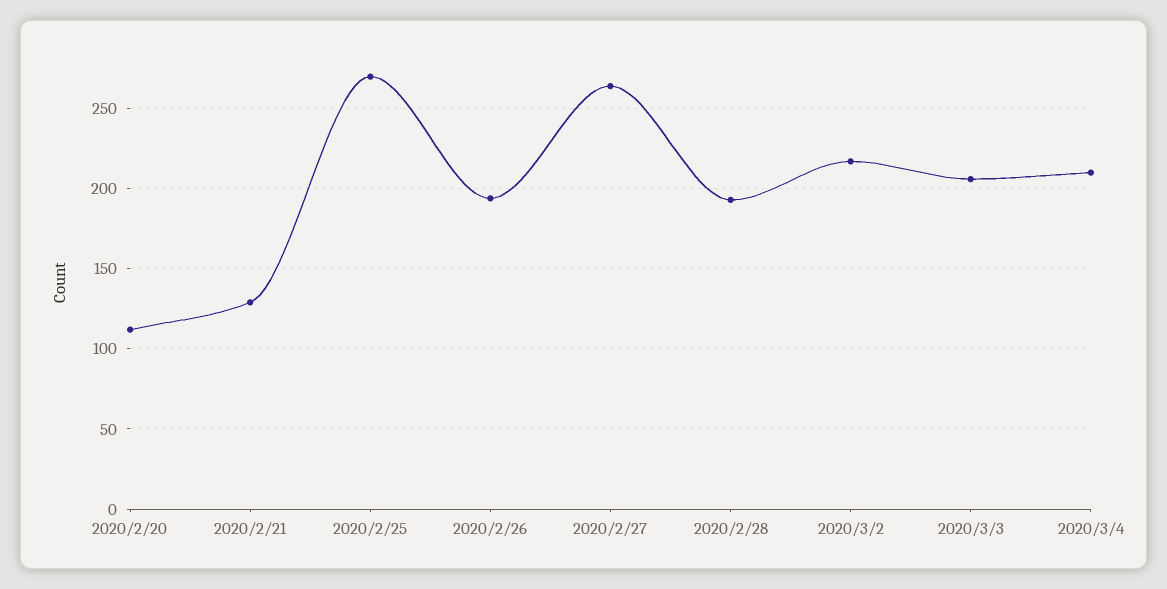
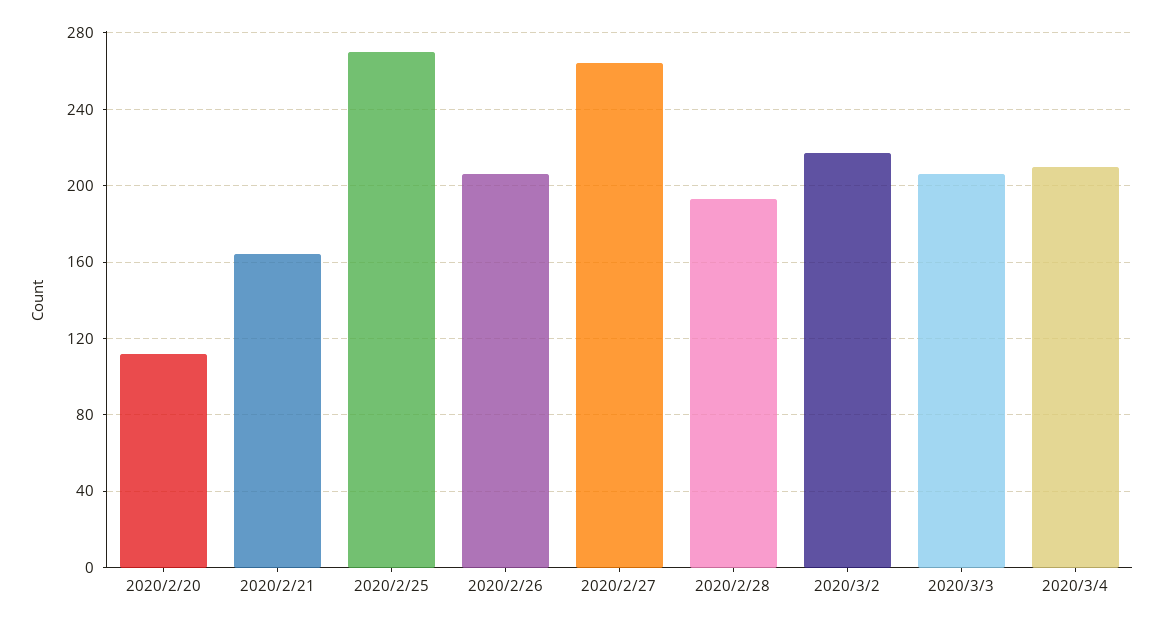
  {
    "2020/2/20": 110,
-   "2020/2/21": 130,
+   "2020/2/21": 165,
    "2020/2/25": 270,
-   "2020/2/26": 195,
+   "2020/2/26": 205,
    "2020/2/27": 265,
    "2020/2/28": 195,
    "2020/3/2": 215,
    "2020/3/3": 205,
    "2020/3/4": 210
  }

